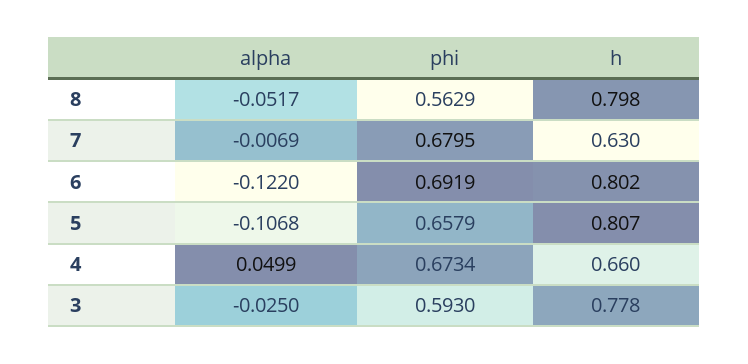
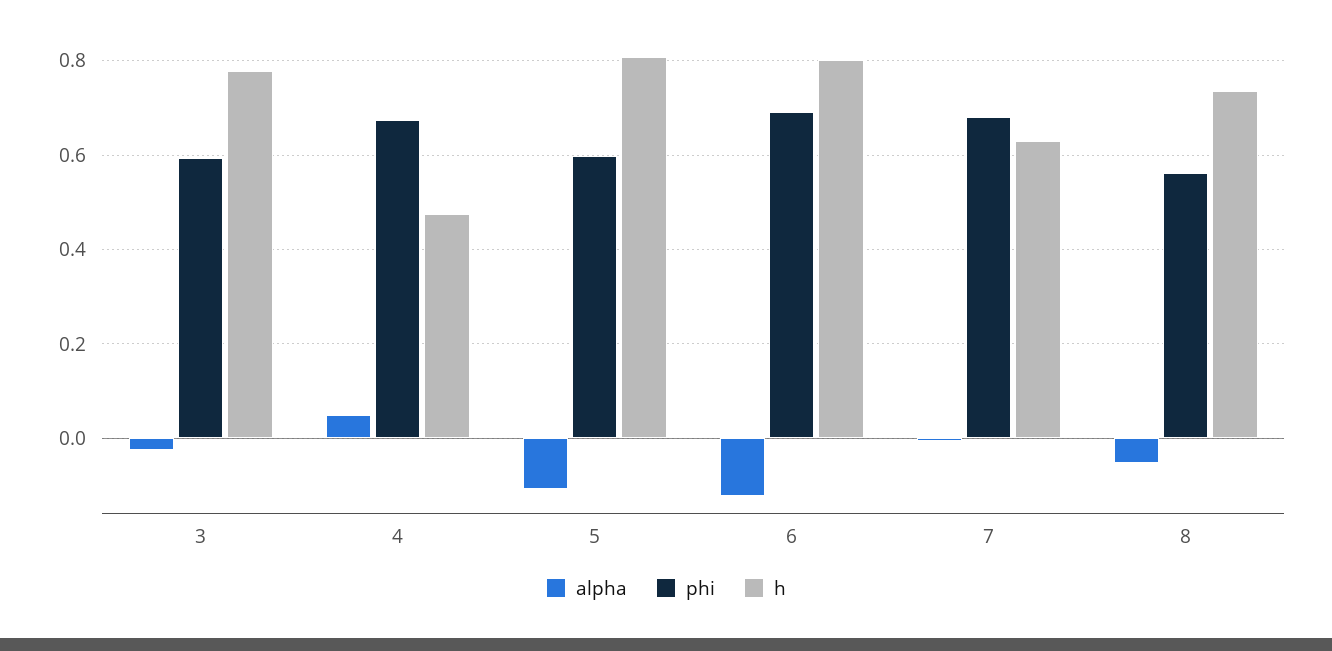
  {
    "alpha": {
      "8": -0.0517,
      "7": -0.0069,
      "6": -0.122,
      "5": -0.1068,
      "4": 0.0499,
      "3": -0.025
    },
    "phi": {
      "8": 0.5629,
      "7": 0.6795,
      "6": 0.6919,
-     "5": 0.6579,
+     "5": 0.6,
      "4": 0.6734,
      "3": 0.593
    },
    "h": {
-     "8": 0.798,
+     "8": 0.74,
      "7": 0.63,
      "6": 0.802,
      "5": 0.807,
-     "4": 0.66,
+     "4": 0.48,
      "3": 0.778
    }
  }

